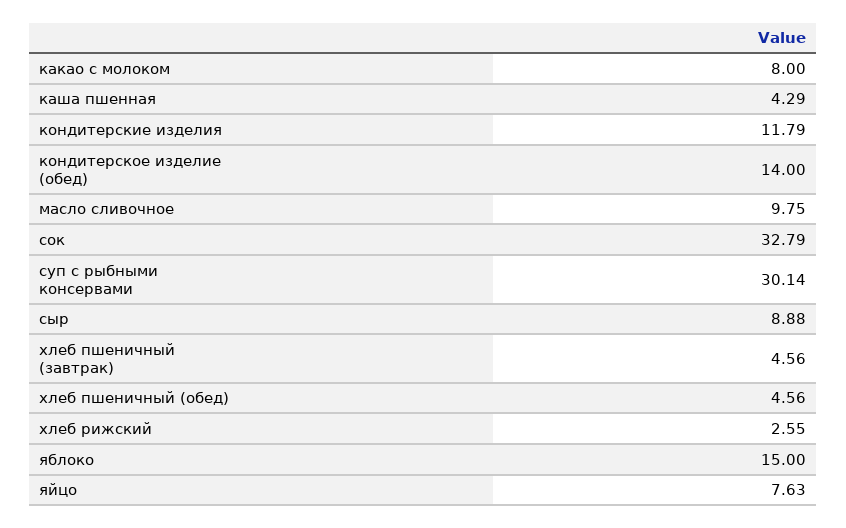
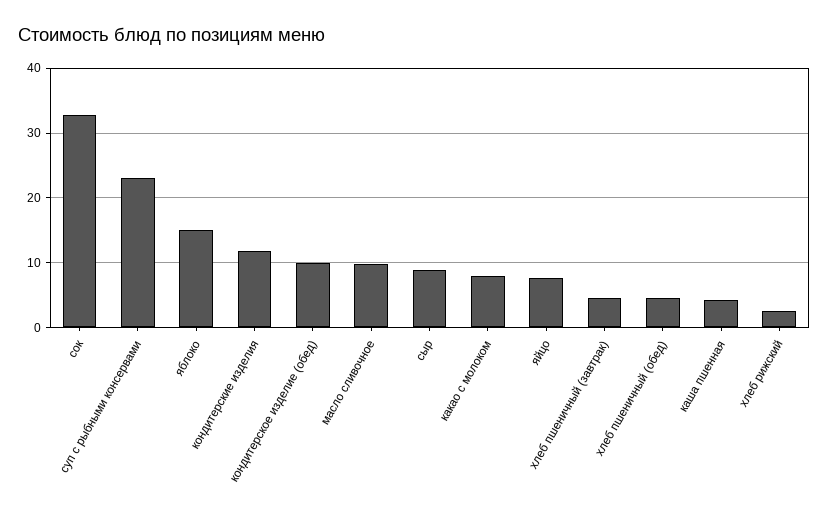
  {
    "какао с молоком": 8,
    "каша пшенная": 4.29,
    "кондитерские изделия": 11.79,
-   "кондитерское изделие (обед)": 14,
+   "кондитерское изделие (обед)": 10,
    "масло сливочное": 9.75,
    "сок": 32.79,
-   "суп с рыбными консервами": 30.14,
+   "суп с рыбными консервами": 23,
    "сыр": 8.88,
    "хлеб пшеничный (завтрак)": 4.56,
    "хлеб пшеничный (обед)": 4.56,
    "хлеб рижский": 2.55,
    "яблоко": 15,
    "яйцо": 7.63
  }

